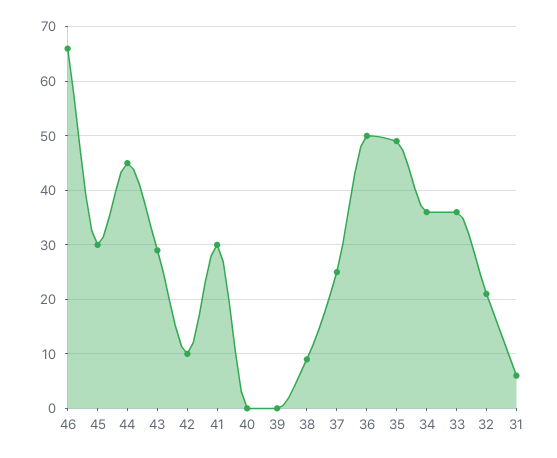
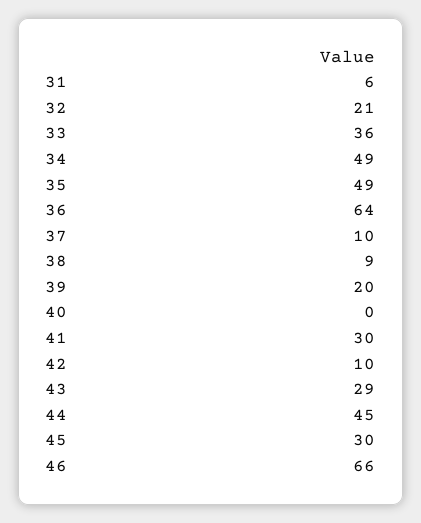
  {
    "46": 66,
    "45": 30,
    "44": 45,
    "43": 29,
    "42": 10,
    "41": 30,
    "40": 0,
-   "39": 0,
+   "39": 20,
    "38": 9,
-   "37": 25,
+   "37": 10,
-   "36": 50,
+   "36": 64,
    "35": 49,
-   "34": 35,
+   "34": 49,
    "33": 36,
    "32": 21,
    "31": 6
  }

